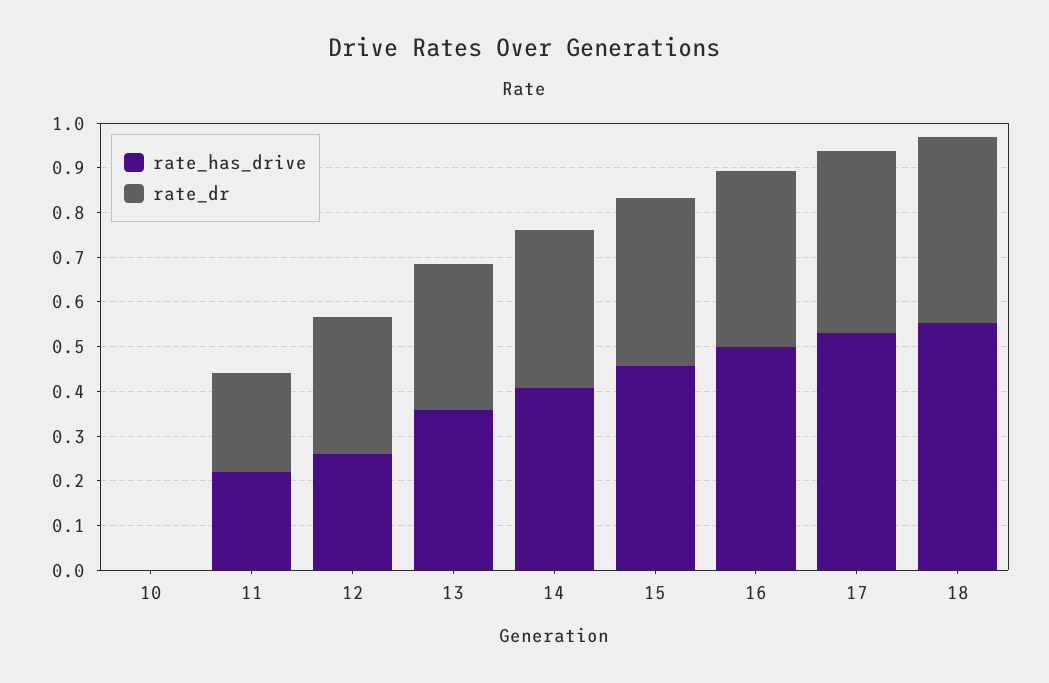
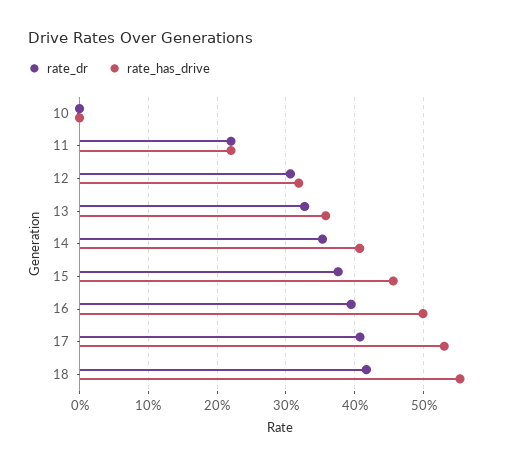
  {
    "rate_has_drive": {
      "10": 0,
      "11": 0.22,
-     "12": 0.26,
+     "12": 0.32,
      "13": 0.36,
      "14": 0.41,
      "15": 0.46,
      "16": 0.5,
      "17": 0.53,
      "18": 0.55
    },
    "rate_dr": {
      "10": 0,
      "11": 0.22,
      "12": 0.31,
      "13": 0.33,
      "14": 0.35,
      "15": 0.38,
      "16": 0.39,
      "17": 0.41,
      "18": 0.42
    }
  }

